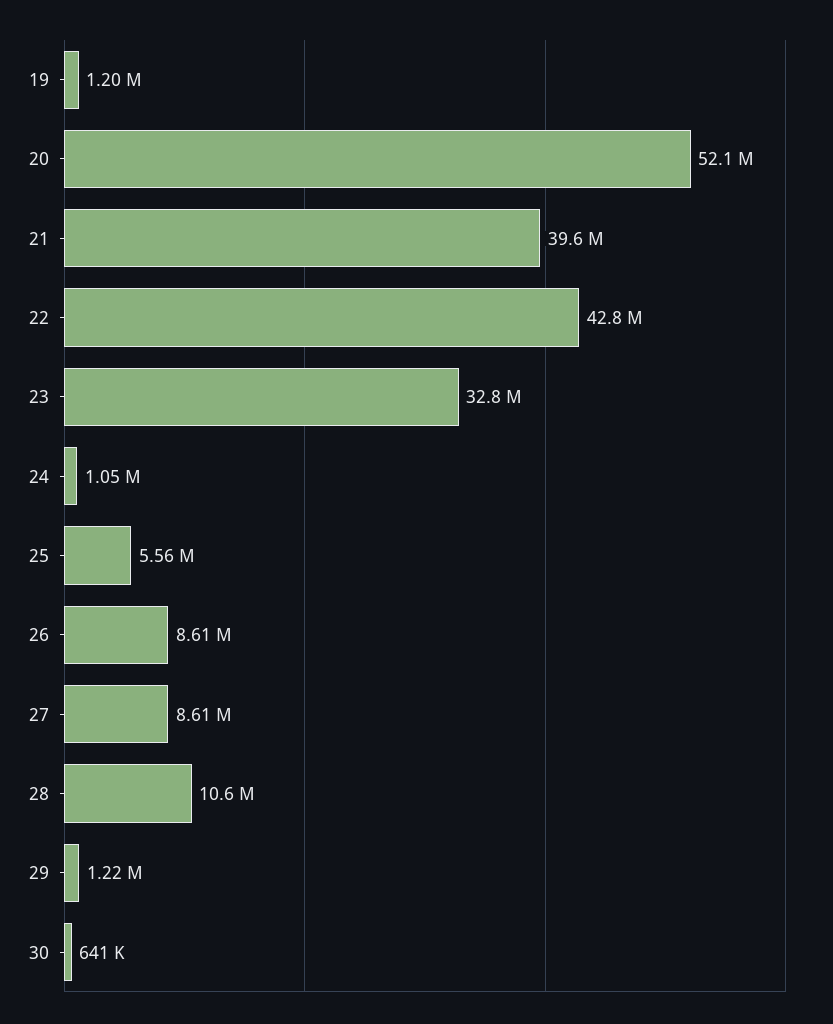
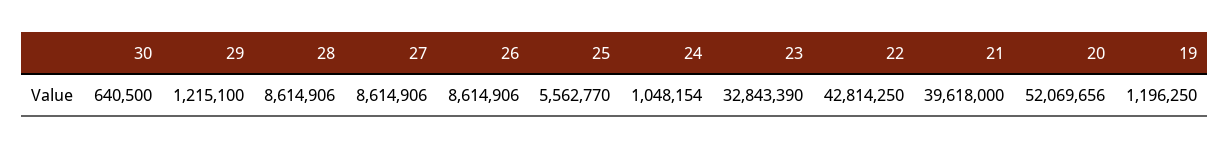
  {
    "19": 1196250,
    "20": 52069656,
    "21": 39618000,
    "22": 42814250,
    "23": 32843390,
    "24": 1048154,
    "25": 5562770,
    "26": 8614906,
    "27": 8614906,
-   "28": 10600000,
+   "28": 8614906,
    "29": 1215100,
    "30": 640500
  }

